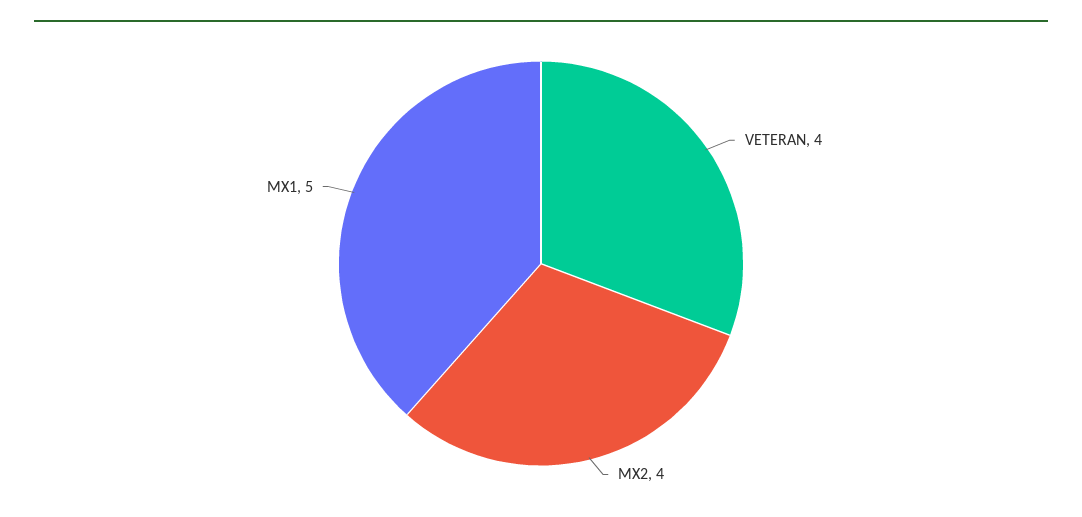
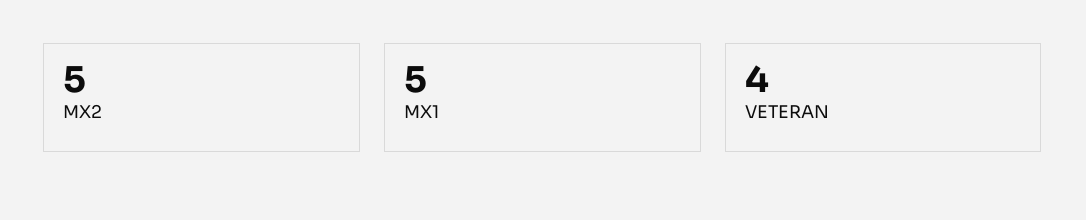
  {
    "VETERAN": 4,
-   "MX2": 4,
+   "MX2": 5,
    "MX1": 5
  }

